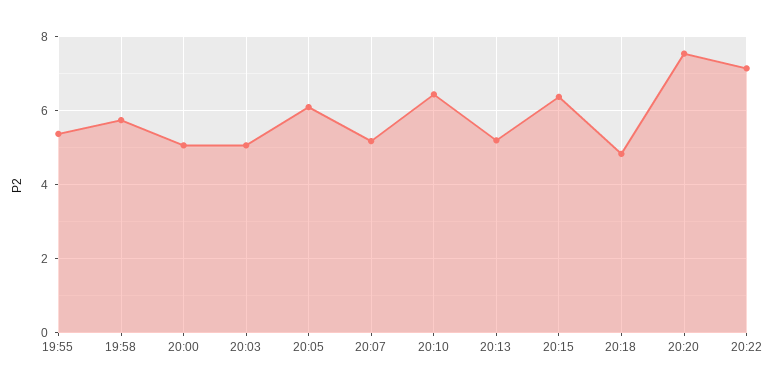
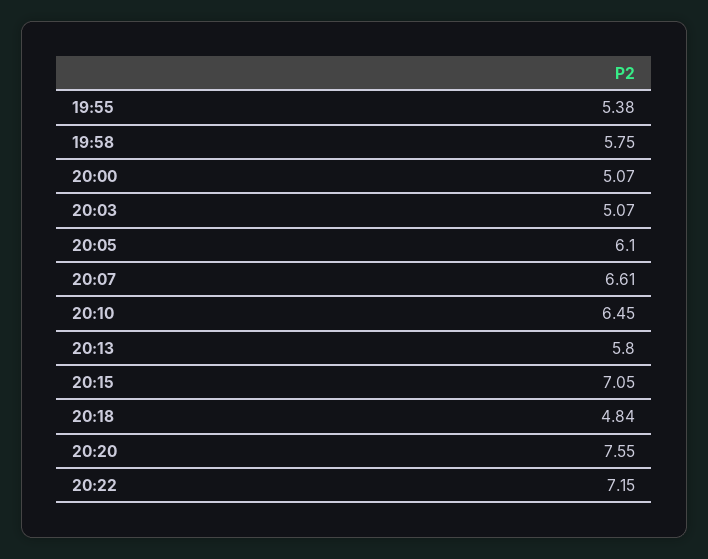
  {
    "19:55": 5.38,
    "19:58": 5.75,
    "20:00": 5.07,
    "20:03": 5.07,
    "20:05": 6.1,
-   "20:07": 5.2,
+   "20:07": 6.61,
    "20:10": 6.45,
-   "20:13": 5.2,
+   "20:13": 5.8,
-   "20:15": 6.4,
+   "20:15": 7.05,
    "20:18": 4.84,
    "20:20": 7.55,
    "20:22": 7.15
  }

